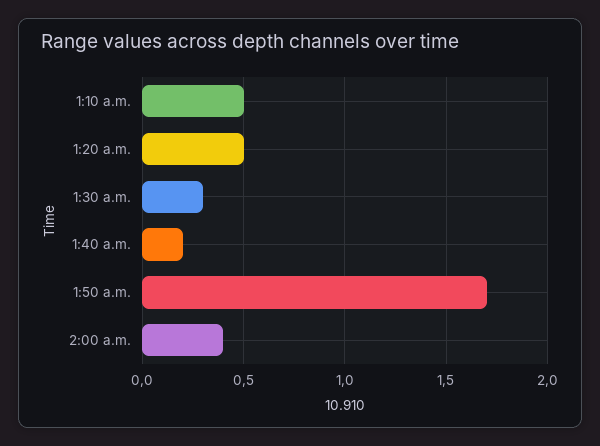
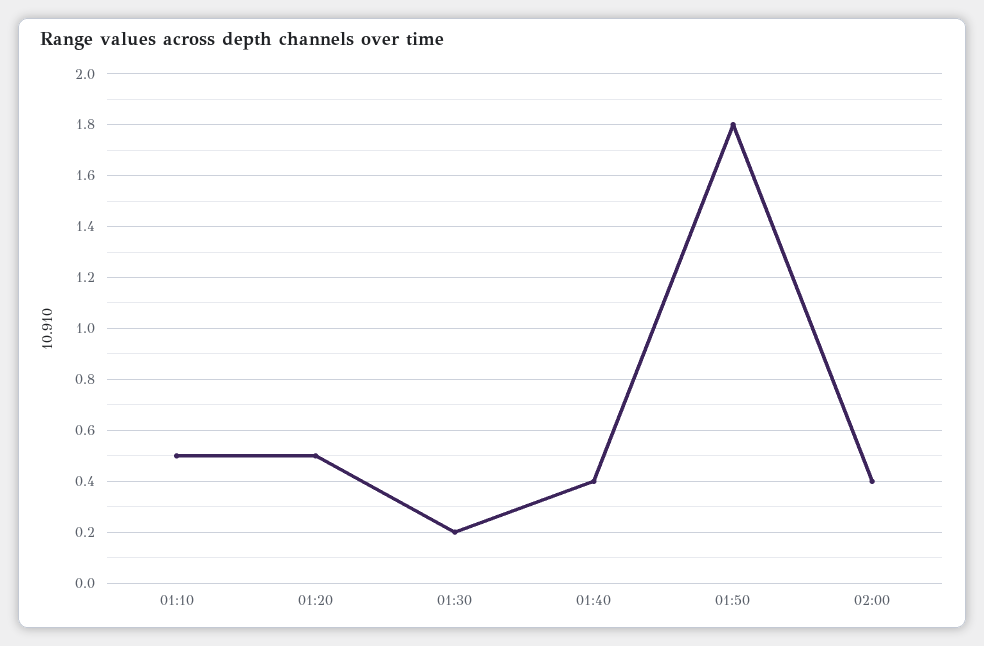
  {
    "1:10 a.m.": 0.5,
    "1:20 a.m.": 0.5,
-   "1:30 a.m.": 0.3,
+   "1:30 a.m.": 0.2,
-   "1:40 a.m.": 0.2,
+   "1:40 a.m.": 0.4,
-   "1:50 a.m.": 1.7,
+   "1:50 a.m.": 1.8,
    "2:00 a.m.": 0.4
  }

